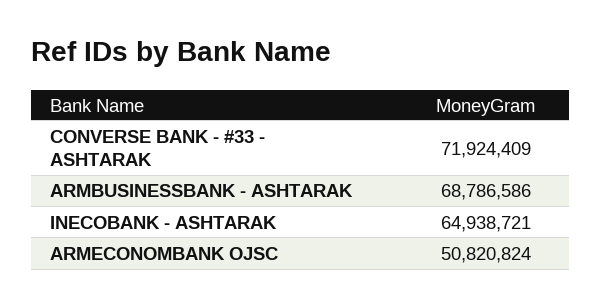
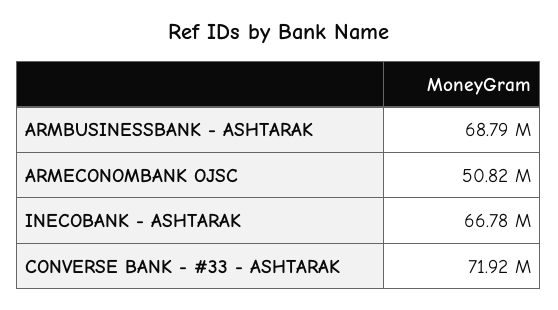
  {
    "CONVERSE BANK - #33 - ASHTARAK": 71924409,
    "ARMBUSINESSBANK - ASHTARAK": 68786586,
-   "INECOBANK - ASHTARAK": 64938721,
+   "INECOBANK - ASHTARAK": 66780000,
    "ARMECONOMBANK OJSC": 50820824
  }

